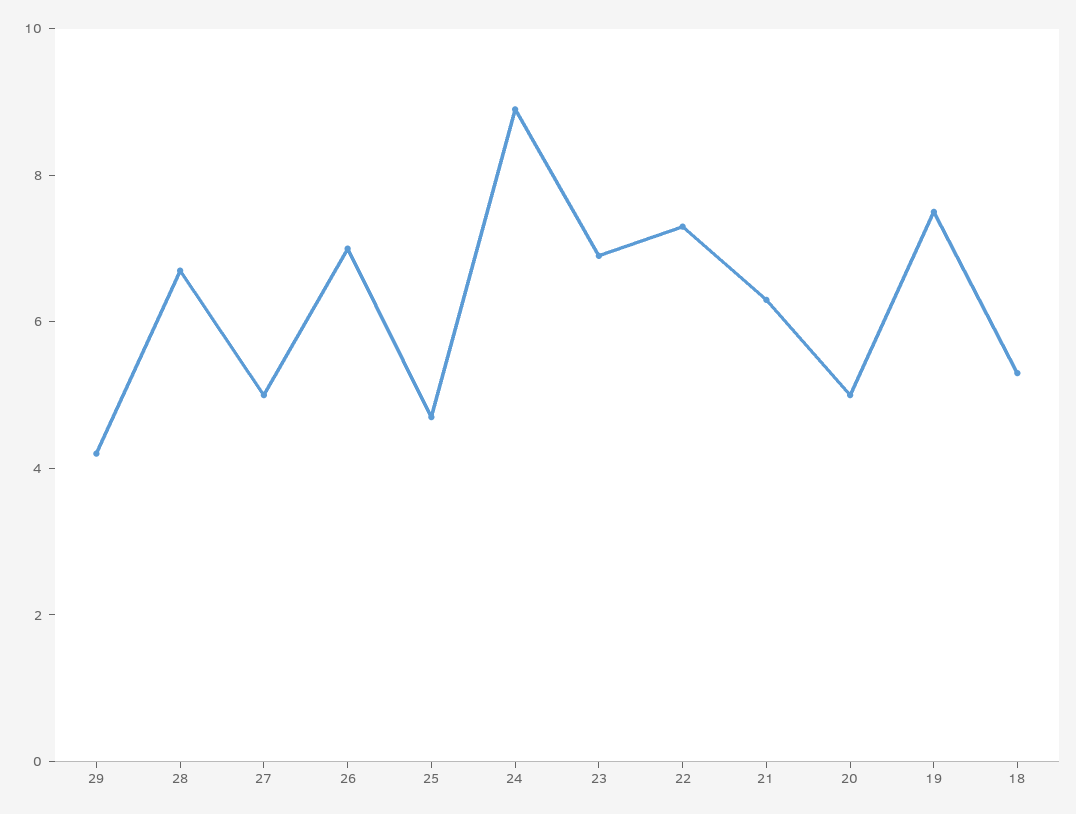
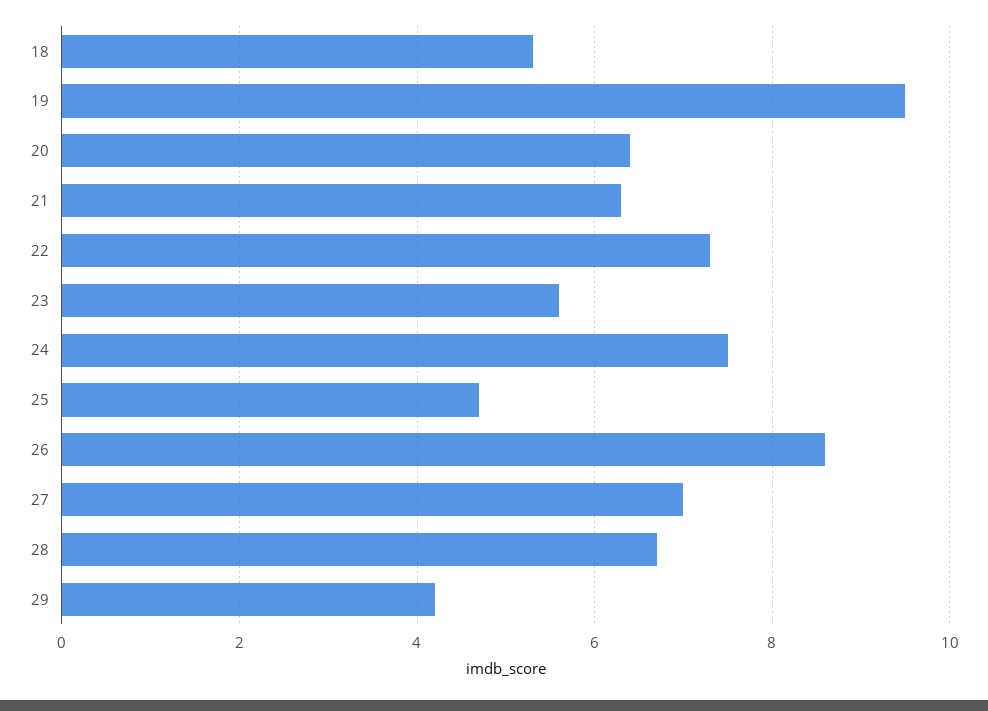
  {
    "29": 4,
    "28": 6.5,
-   "27": 5,
+   "27": 7,
-   "26": 7,
+   "26": 8.5,
    "25": 4.5,
-   "24": 9,
+   "24": 7.5,
-   "23": 7,
+   "23": 5.5,
    "22": 7.5,
    "21": 6.5,
-   "20": 5,
+   "20": 6.5,
-   "19": 7.5,
+   "19": 9.5,
    "18": 5.5
  }

